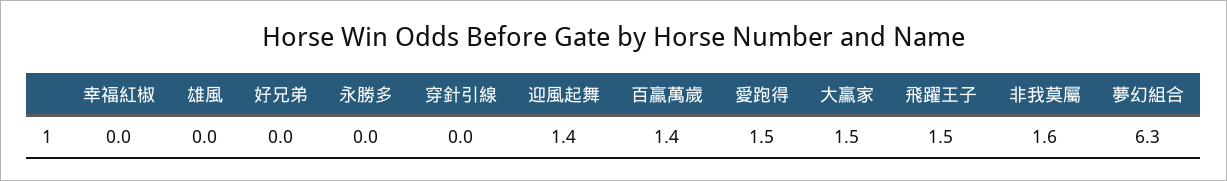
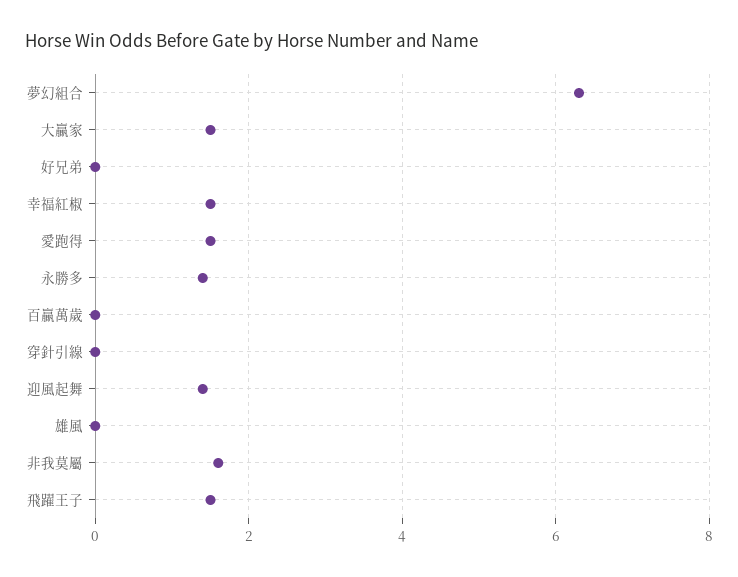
  {
-   "幸福紅椒": 0,
+   "幸福紅椒": 1.5,
    "雄風": 0,
    "好兄弟": 0,
-   "永勝多": 0,
+   "永勝多": 1.5,
    "穿針引線": 0,
    "迎風起舞": 1.4,
-   "百贏萬歲": 1.4,
+   "百贏萬歲": 0,
    "愛跑得": 1.5,
    "大贏家": 1.5,
    "飛躍王子": 1.5,
    "非我莫屬": 1.6,
    "夢幻組合": 6.3
  }

